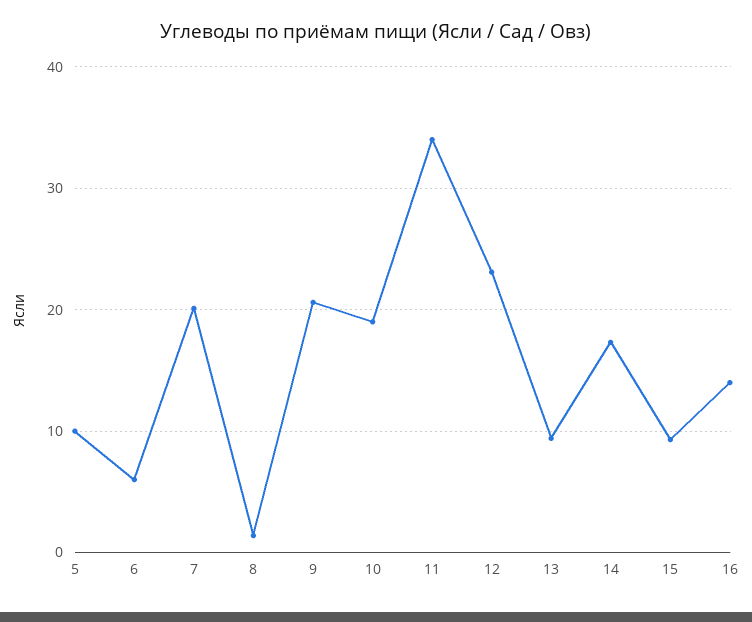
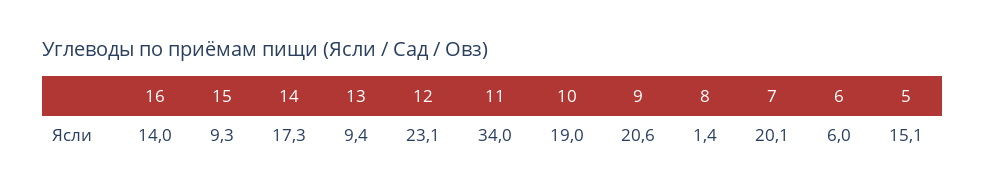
  {
-   "5": 10,
+   "5": 15.1,
    "6": 6,
    "7": 20.1,
    "8": 1.4,
    "9": 20.6,
    "10": 19,
    "11": 34,
    "12": 23.1,
    "13": 9.4,
    "14": 17.3,
    "15": 9.3,
    "16": 14
  }

